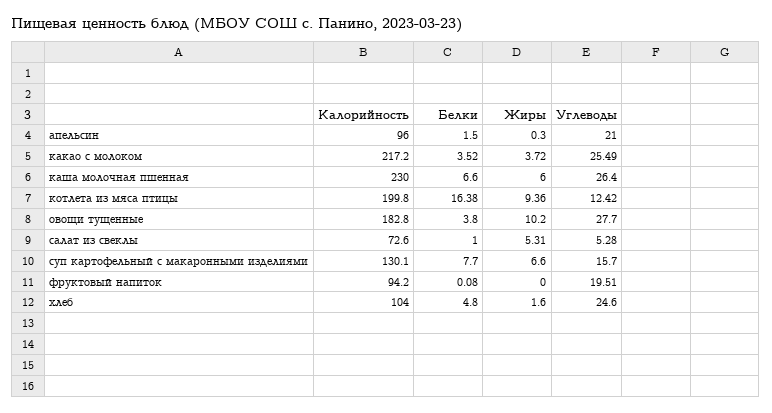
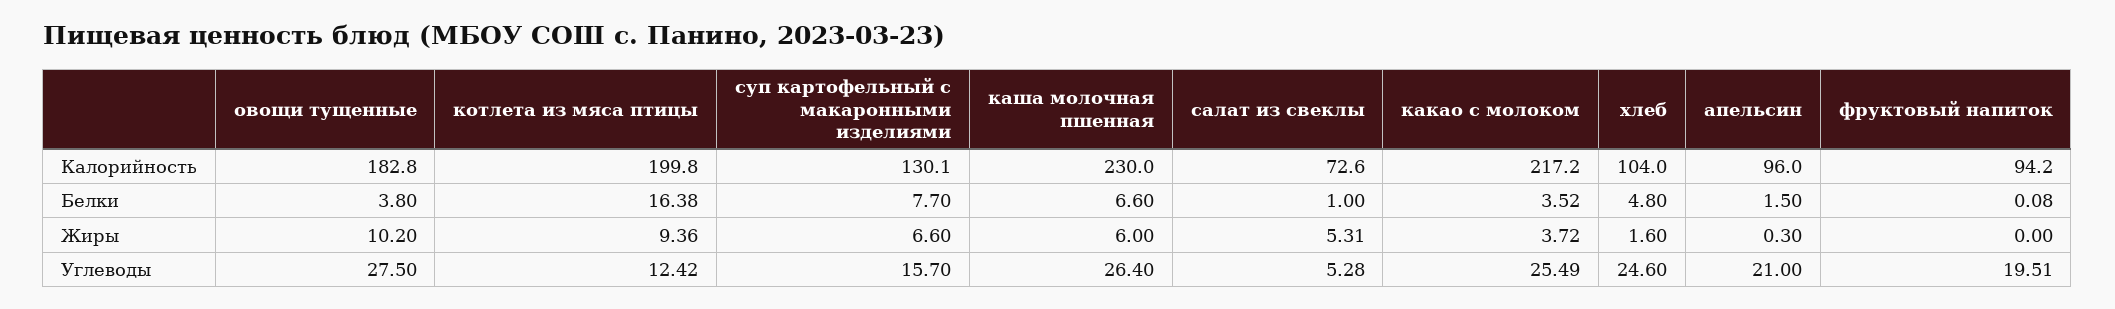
  {
    "Калорийность": {
      "апельсин": 96,
      "какао с молоком": 217.2,
      "каша молочная пшенная": 230,
      "котлета из мяса птицы": 199.8,
      "овощи тущенные": 182.8,
      "салат из свеклы": 72.6,
      "суп картофельный с макаронными изделиями": 130.1,
      "фруктовый напиток": 94.2,
      "хлеб": 104
    },
    "Белки": {
      "апельсин": 1.5,
      "какао с молоком": 3.52,
      "каша молочная пшенная": 6.6,
      "котлета из мяса птицы": 16.38,
      "овощи тущенные": 3.8,
      "салат из свеклы": 1,
      "суп картофельный с макаронными изделиями": 7.7,
      "фруктовый напиток": 0.08,
      "хлеб": 4.8
    },
    "Жиры": {
      "апельсин": 0.3,
      "какао с молоком": 3.72,
      "каша молочная пшенная": 6,
      "котлета из мяса птицы": 9.36,
      "овощи тущенные": 10.2,
      "салат из свеклы": 5.31,
      "суп картофельный с макаронными изделиями": 6.6,
      "фруктовый напиток": 0,
      "хлеб": 1.6
    },
    "Углеводы": {
      "апельсин": 21,
      "какао с молоком": 25.49,
      "каша молочная пшенная": 26.4,
      "котлета из мяса птицы": 12.42,
-     "овощи тущенные": 27.7,
+     "овощи тущенные": 27.5,
      "салат из свеклы": 5.28,
      "суп картофельный с макаронными изделиями": 15.7,
      "фруктовый напиток": 19.51,
      "хлеб": 24.6
    }
  }

